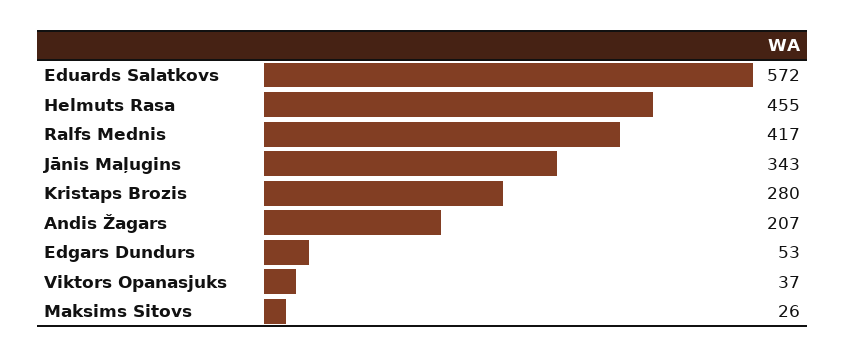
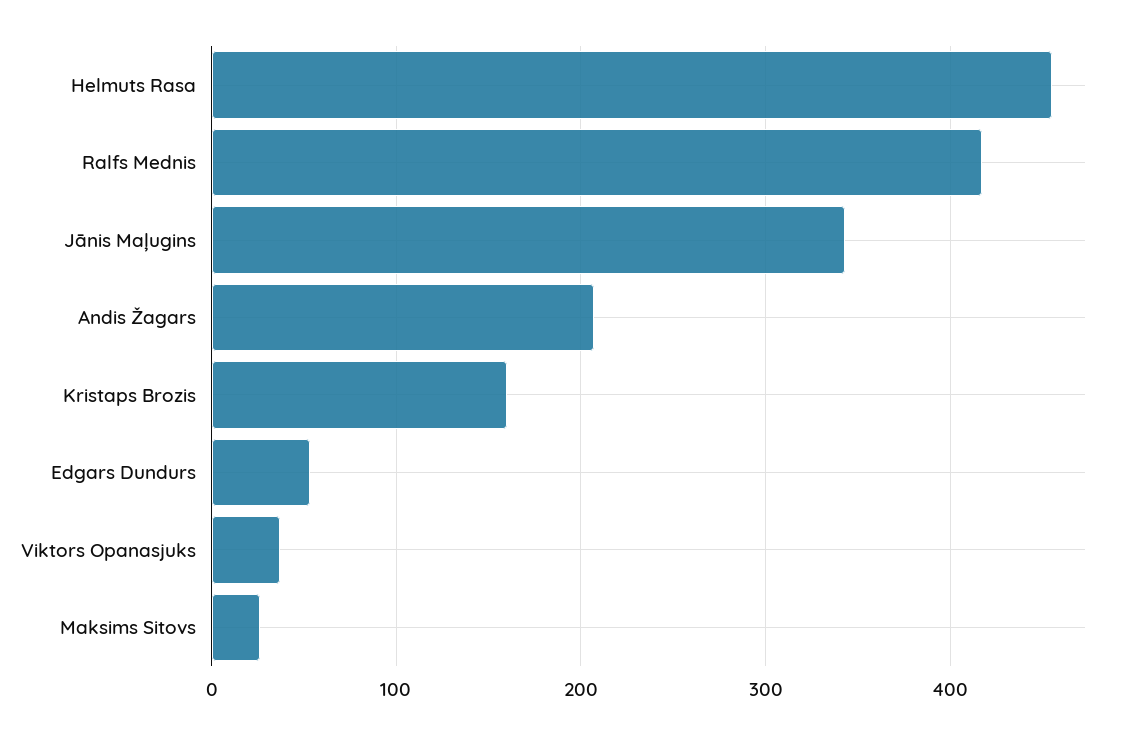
  {
-   "Eduards Salatkovs": 572,
    "Helmuts Rasa": 455,
    "Ralfs Mednis": 417,
    "Jānis Maļugins": 343,
-   "Kristaps Brozis": 280,
+   "Kristaps Brozis": 160,
    "Andis Žagars": 207,
    "Edgars Dundurs": 53,
    "Viktors Opanasjuks": 37,
    "Maksims Sitovs": 26
  }

